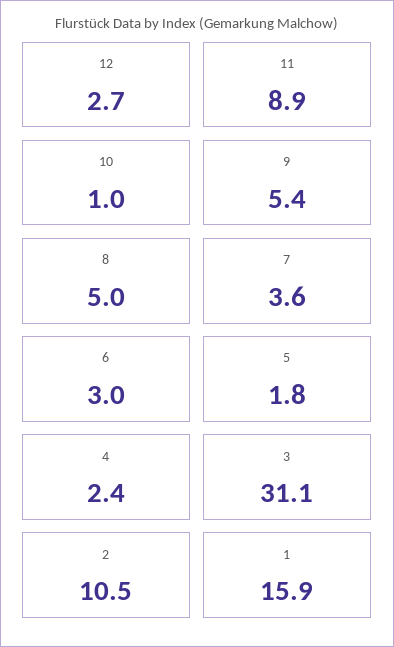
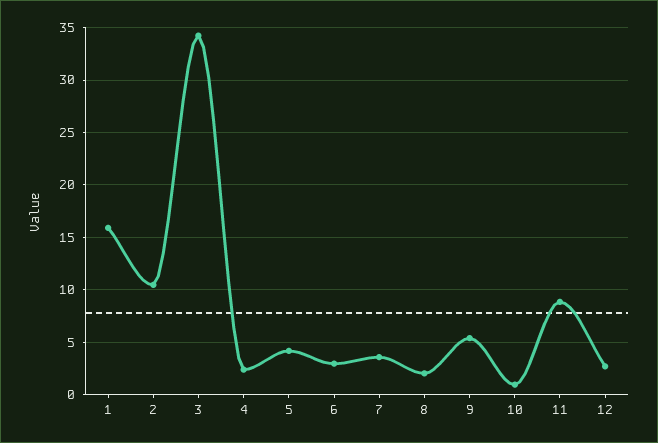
  {
    "12": 2.7,
    "11": 8.9,
    "10": 1,
    "9": 5.4,
-   "8": 5,
+   "8": 2,
    "7": 3.6,
    "6": 3,
-   "5": 1.8,
+   "5": 4,
    "4": 2.4,
-   "3": 31.1,
+   "3": 34,
    "2": 10.5,
    "1": 15.9
  }

